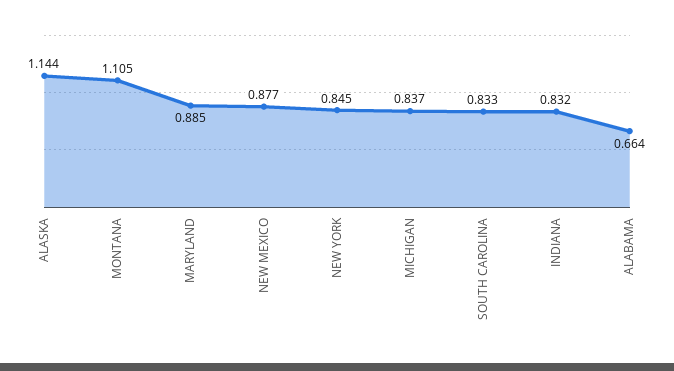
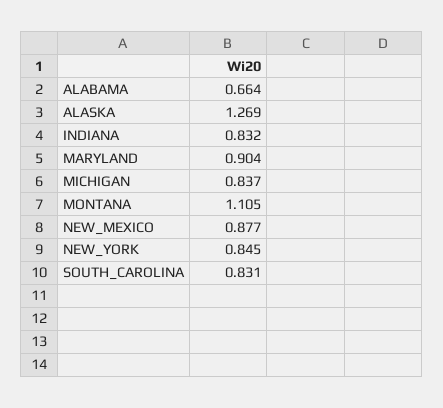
  {
-   "ALASKA": 1.144,
+   "ALASKA": 1.269,
    "MONTANA": 1.105,
-   "MARYLAND": 0.885,
+   "MARYLAND": 0.904,
    "NEW MEXICO": 0.877,
    "NEW YORK": 0.845,
    "MICHIGAN": 0.837,
-   "SOUTH CAROLINA": 0.833,
+   "SOUTH CAROLINA": 0.831,
    "INDIANA": 0.832,
    "ALABAMA": 0.664
  }

